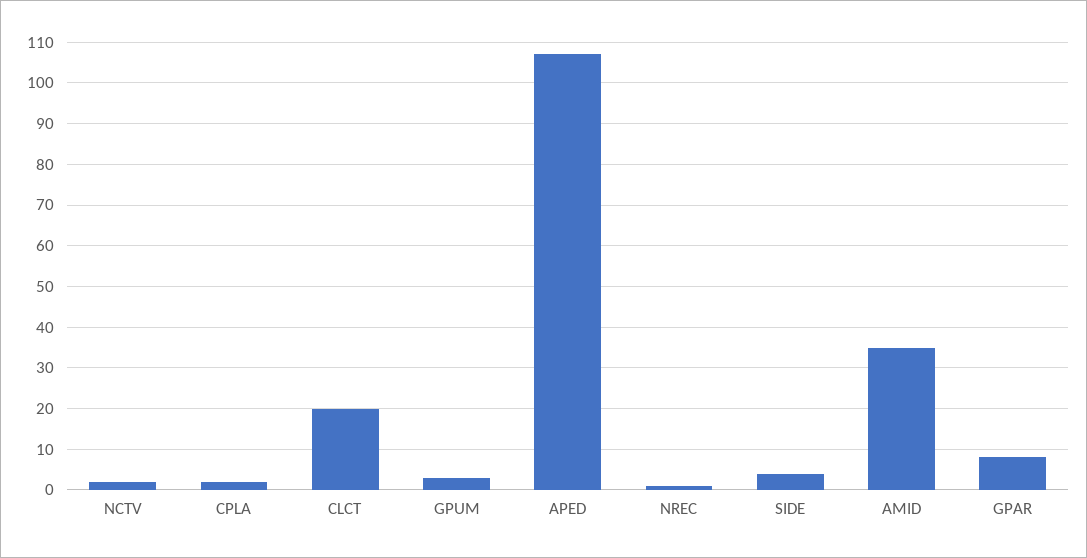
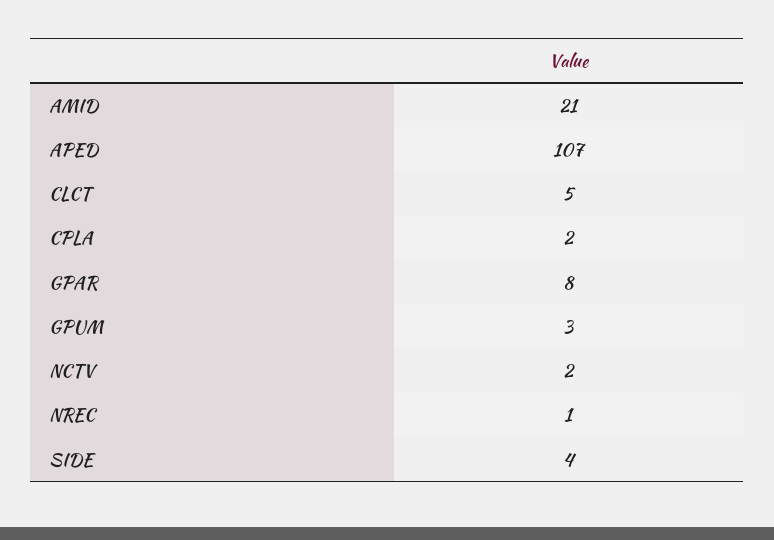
  {
    "NCTV": 2,
    "CPLA": 2,
-   "CLCT": 20,
+   "CLCT": 5,
    "GPUM": 3,
    "APED": 107,
    "NREC": 1,
    "SIDE": 4,
-   "AMID": 35,
+   "AMID": 21,
    "GPAR": 8
  }

